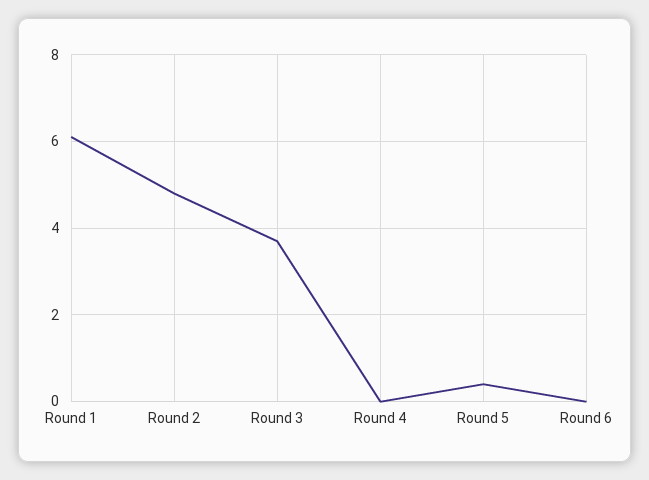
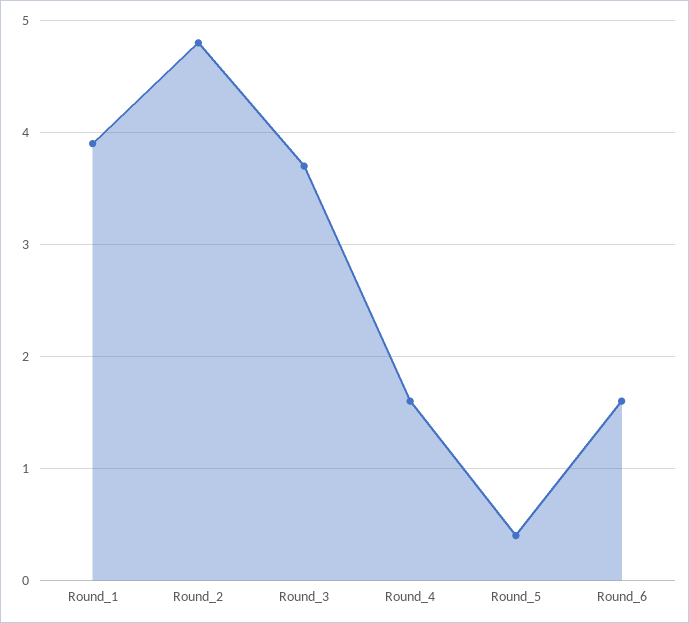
  {
-   "Round 1": 6,
+   "Round 1": 3.9,
    "Round 2": 4.8,
    "Round 3": 3.7,
-   "Round 4": 0,
+   "Round 4": 1.6,
    "Round 5": 0.4,
-   "Round 6": 0
+   "Round 6": 1.6
  }

